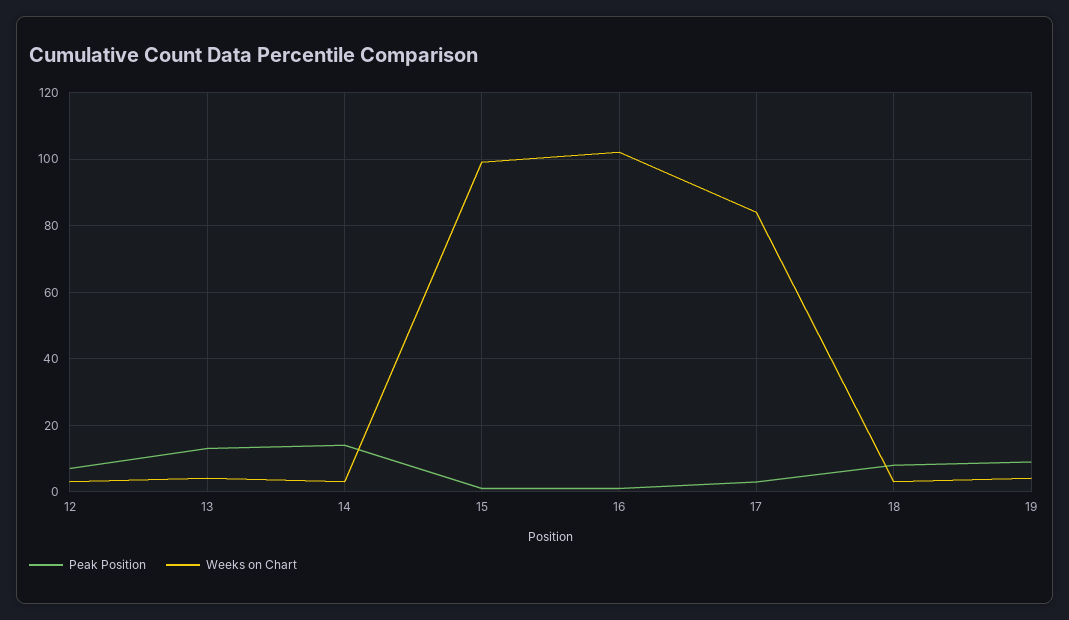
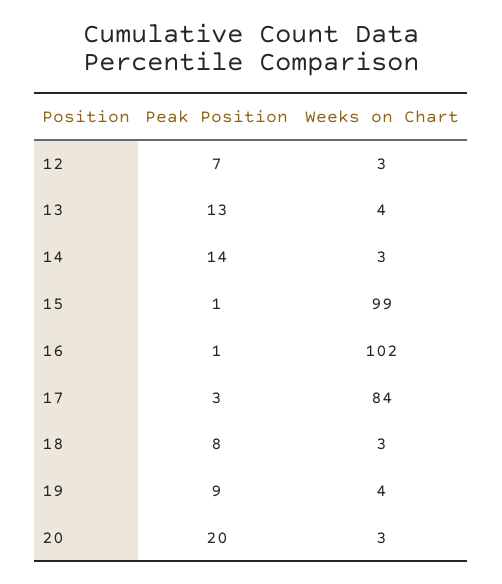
  {
    "Peak Position": {
      "12": 7,
      "13": 13,
      "14": 14,
      "15": 1,
      "16": 1,
      "17": 3,
      "18": 8,
-     "19": 9
+     "19": 9,
+     "20": 20
    },
    "Weeks on Chart": {
      "12": 3,
      "13": 4,
      "14": 3,
      "15": 99,
      "16": 102,
      "17": 84,
      "18": 3,
-     "19": 4
+     "19": 4,
+     "20": 3
    }
  }

